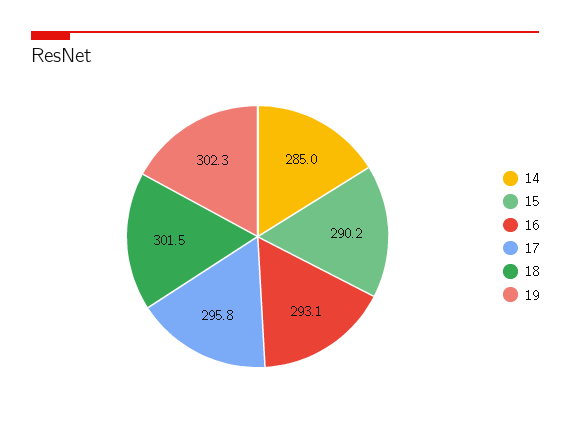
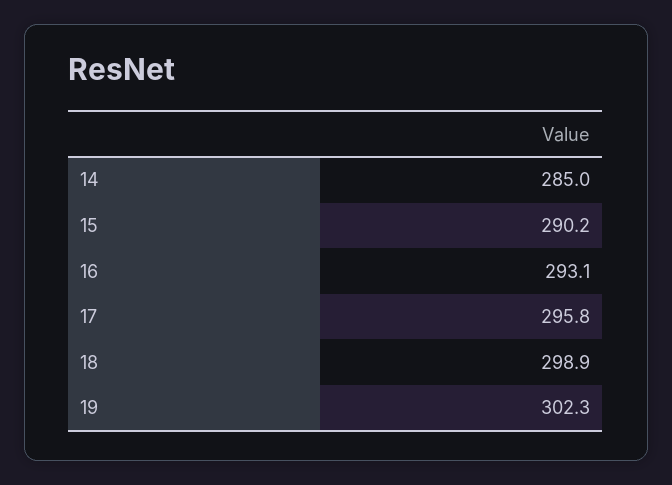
  {
    "14": 285,
    "15": 290.2,
    "16": 293.1,
    "17": 295.8,
-   "18": 301.5,
+   "18": 298.9,
    "19": 302.3
  }

